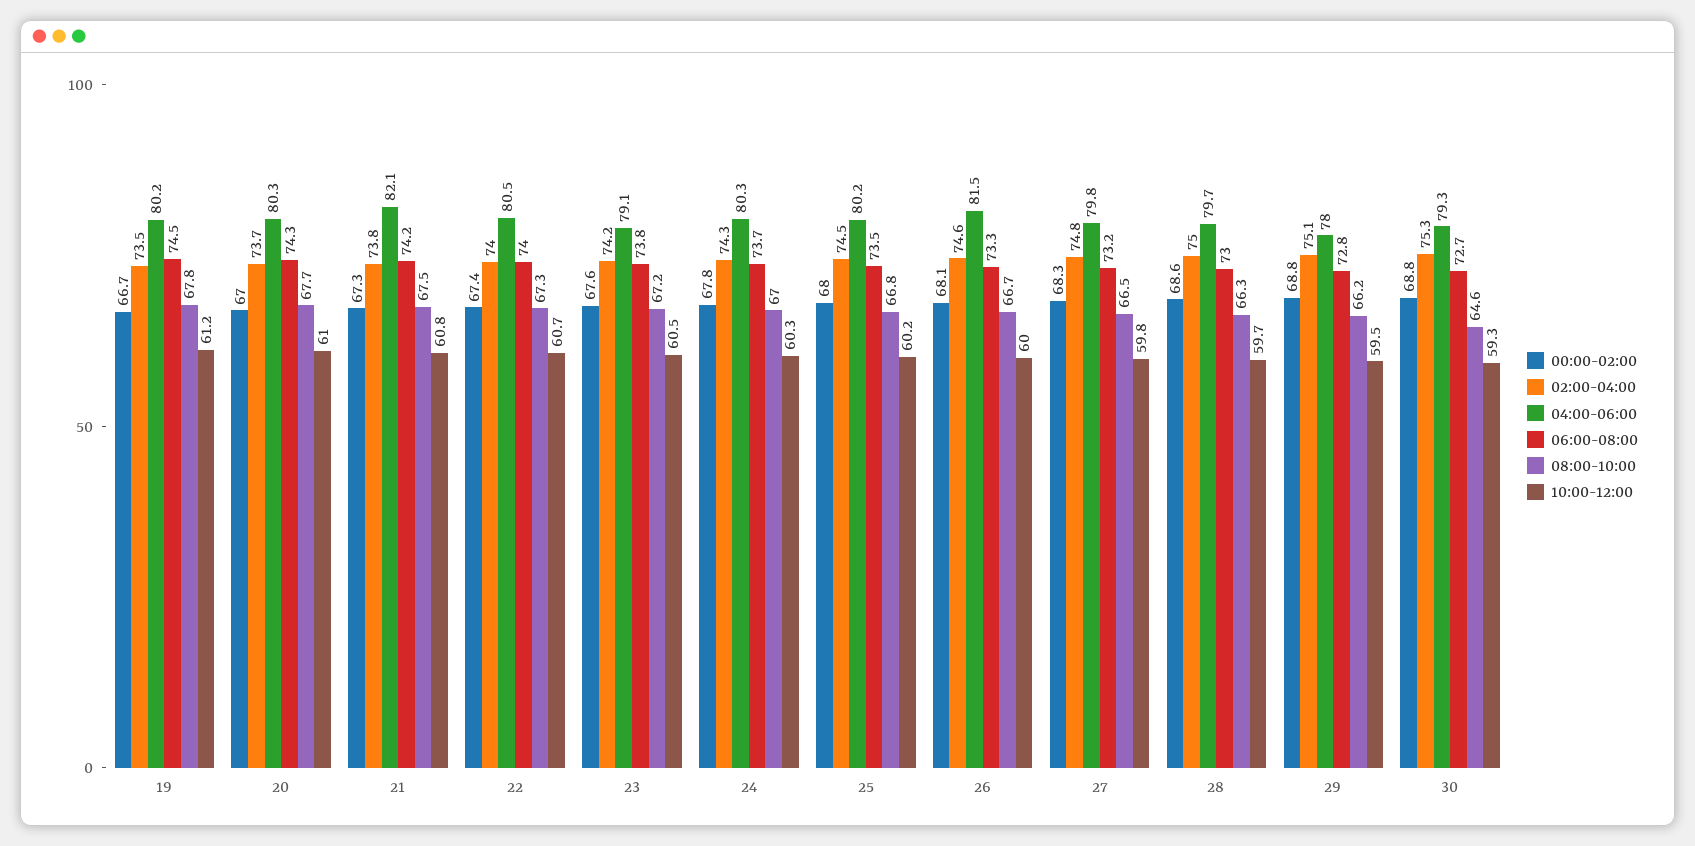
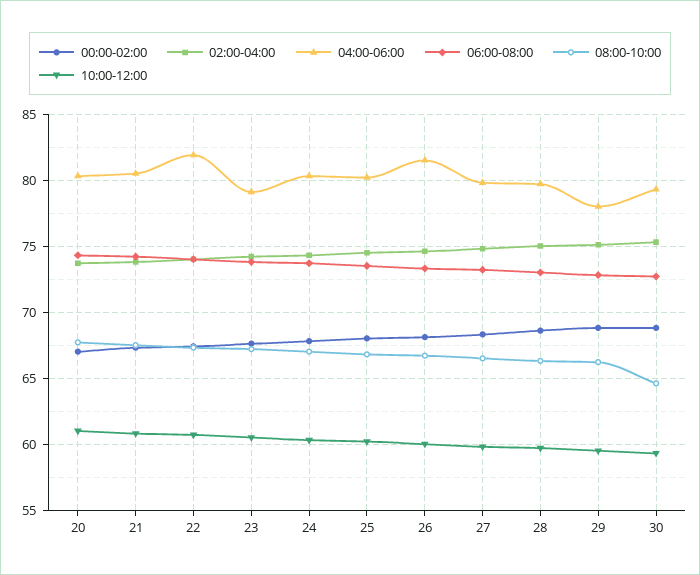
  {
    "00:00-02:00": {
-     "19": 66.7,
      "20": 67,
      "21": 67.3,
      "22": 67.4,
      "23": 67.6,
      "24": 67.8,
      "25": 68,
      "26": 68.1,
      "27": 68.3,
      "28": 68.6,
      "29": 68.8,
      "30": 68.8
    },
    "02:00-04:00": {
-     "19": 73.5,
      "20": 73.7,
      "21": 73.8,
      "22": 74,
      "23": 74.2,
      "24": 74.3,
      "25": 74.5,
      "26": 74.6,
      "27": 74.8,
      "28": 75,
      "29": 75.1,
      "30": 75.3
    },
    "04:00-06:00": {
-     "19": 80.2,
      "20": 80.3,
-     "21": 82.1,
+     "21": 80.5,
-     "22": 80.5,
+     "22": 82,
      "23": 79.1,
      "24": 80.3,
      "25": 80.2,
      "26": 81.5,
      "27": 79.8,
      "28": 79.7,
      "29": 78,
      "30": 79.3
    },
    "06:00-08:00": {
-     "19": 74.5,
      "20": 74.3,
      "21": 74.2,
      "22": 74,
      "23": 73.8,
      "24": 73.7,
      "25": 73.5,
      "26": 73.3,
      "27": 73.2,
      "28": 73,
      "29": 72.8,
      "30": 72.7
    },
    "08:00-10:00": {
-     "19": 67.8,
      "20": 67.7,
      "21": 67.5,
      "22": 67.3,
      "23": 67.2,
      "24": 67,
      "25": 66.8,
      "26": 66.7,
      "27": 66.5,
      "28": 66.3,
      "29": 66.2,
      "30": 64.6
    },
    "10:00-12:00": {
-     "19": 61.2,
      "20": 61,
      "21": 60.8,
      "22": 60.7,
      "23": 60.5,
      "24": 60.3,
      "25": 60.2,
      "26": 60,
      "27": 59.8,
      "28": 59.7,
      "29": 59.5,
      "30": 59.3
    }
  }

